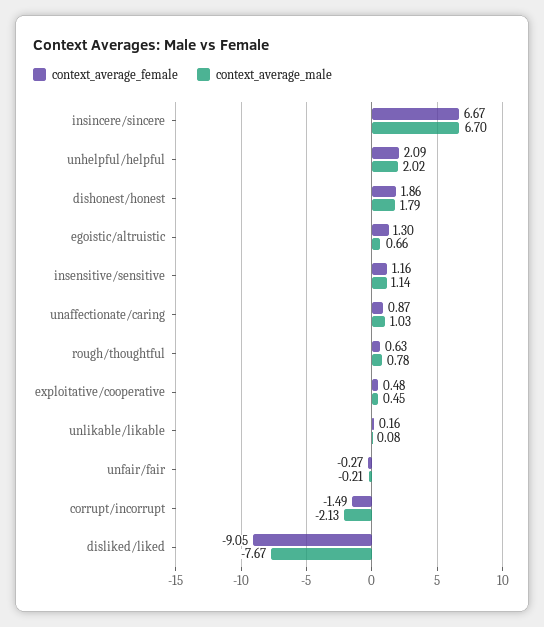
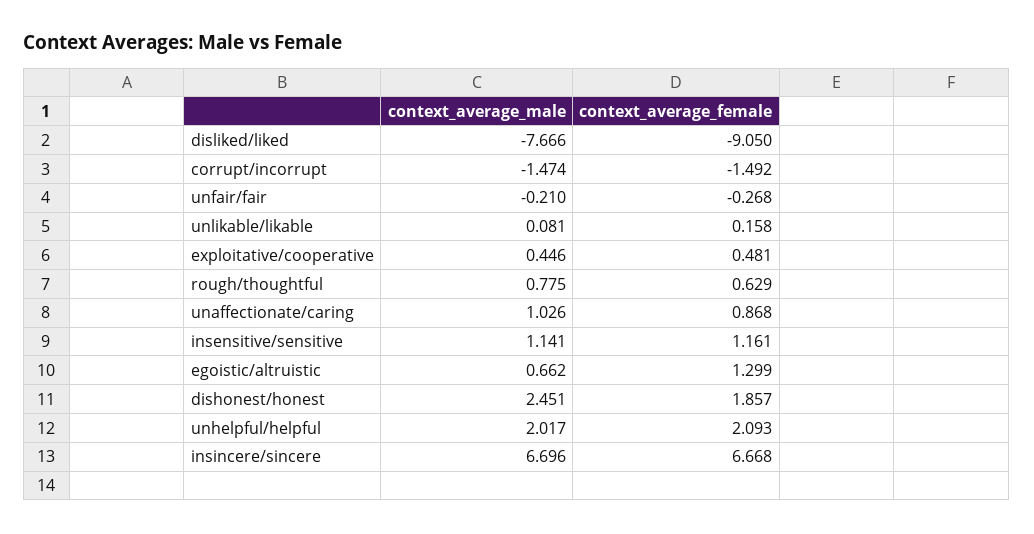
  {
    "context_average_female": {
      "insincere/sincere": 6.668,
      "unhelpful/helpful": 2.093,
      "dishonest/honest": 1.857,
      "egoistic/altruistic": 1.299,
      "insensitive/sensitive": 1.161,
      "unaffectionate/caring": 0.868,
      "rough/thoughtful": 0.629,
      "exploitative/cooperative": 0.481,
      "unlikable/likable": 0.158,
      "unfair/fair": -0.268,
      "corrupt/incorrupt": -1.492,
      "disliked/liked": -9.05
    },
    "context_average_male": {
      "insincere/sincere": 6.696,
      "unhelpful/helpful": 2.017,
-     "dishonest/honest": 1.79,
+     "dishonest/honest": 2.451,
      "egoistic/altruistic": 0.662,
      "insensitive/sensitive": 1.141,
      "unaffectionate/caring": 1.026,
      "rough/thoughtful": 0.775,
      "exploitative/cooperative": 0.446,
      "unlikable/likable": 0.081,
      "unfair/fair": -0.21,
-     "corrupt/incorrupt": -2.13,
+     "corrupt/incorrupt": -1.474,
      "disliked/liked": -7.666
    }
  }

